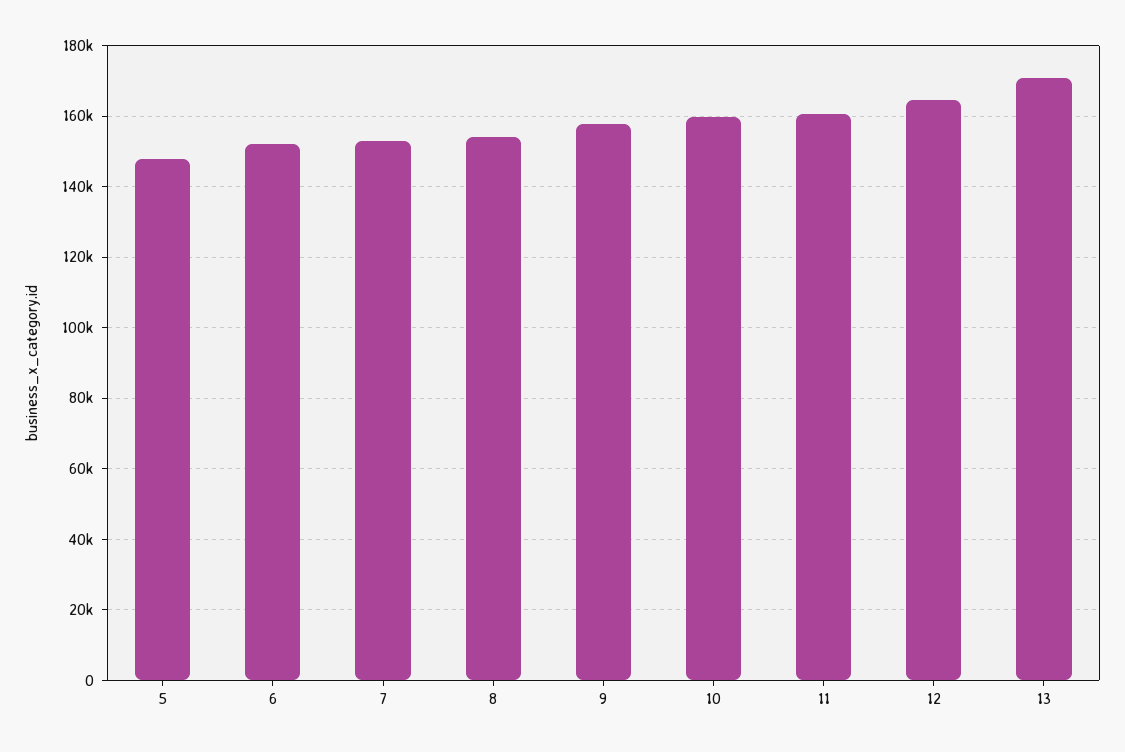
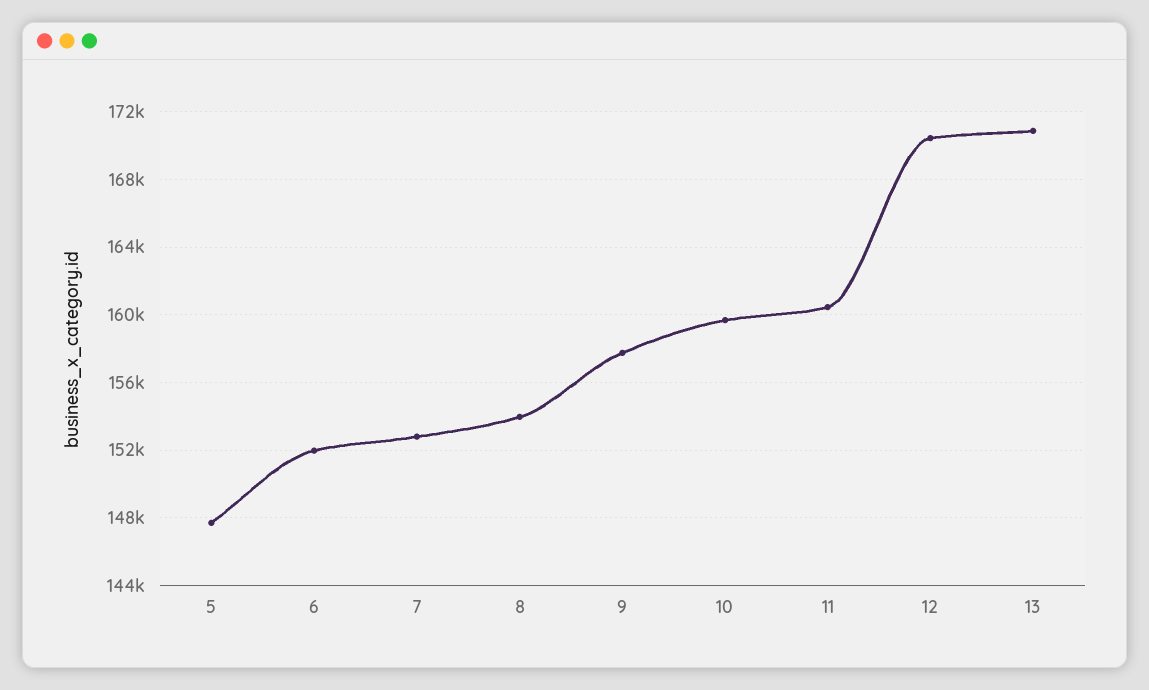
  {
    "5": 147500,
    "6": 152000,
    "7": 153000,
    "8": 154000,
    "9": 158000,
    "10": 159500,
    "11": 160500,
-   "12": 164000,
+   "12": 170500,
    "13": 171000
  }

